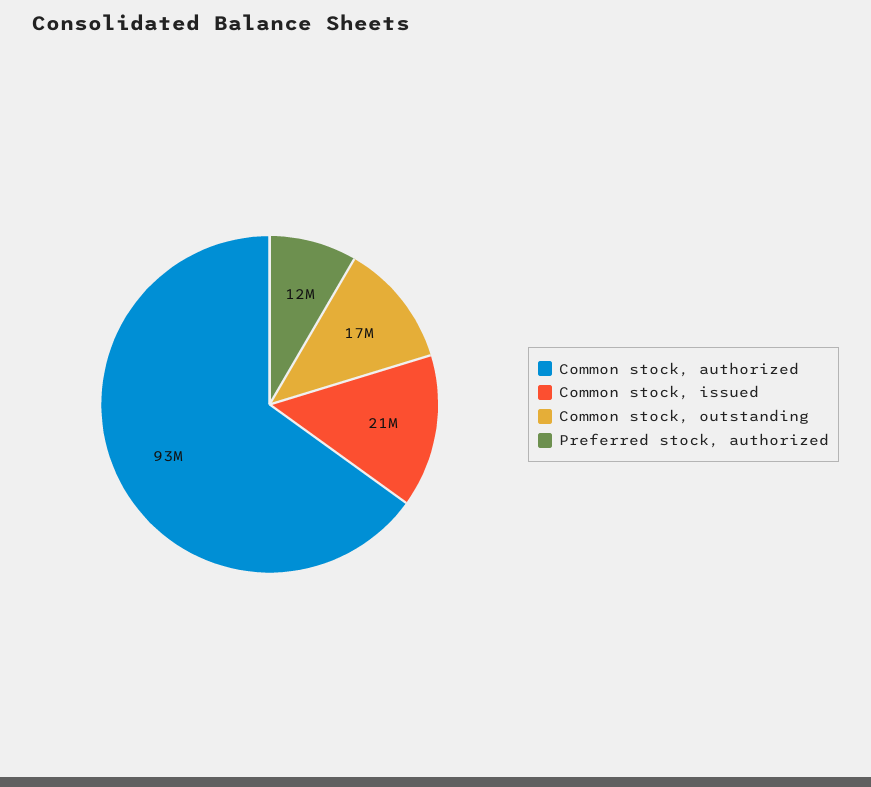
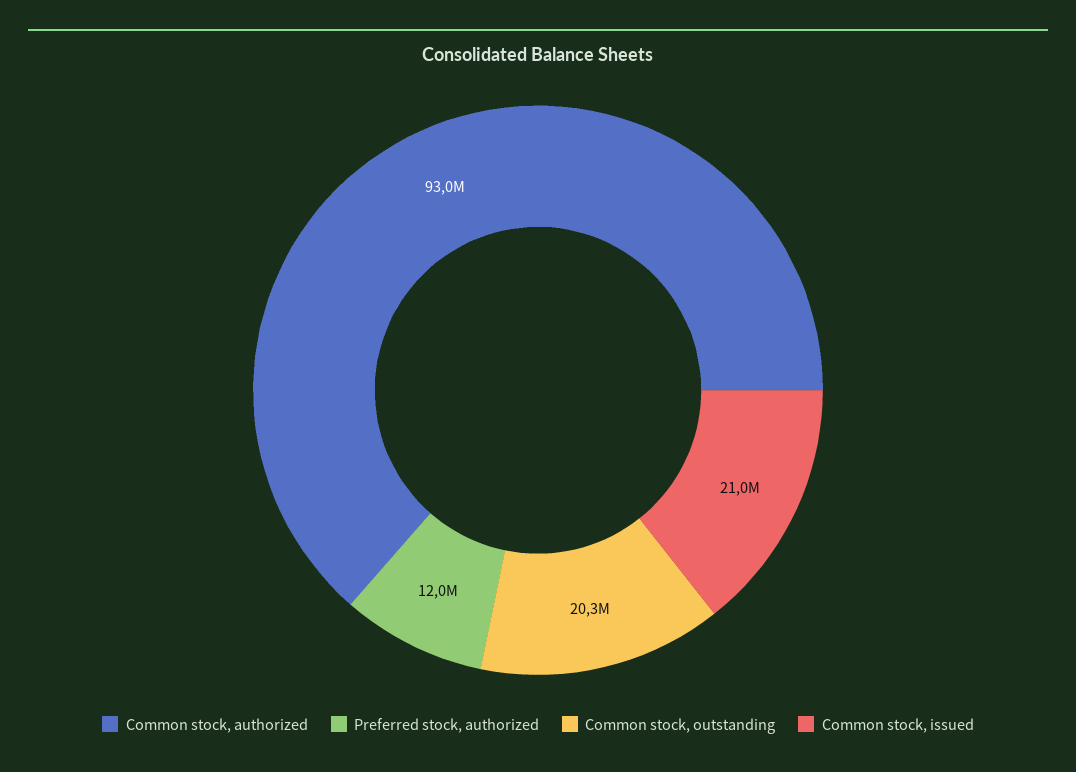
  {
    "Common stock, authorized": 93000000,
    "Common stock, issued": 21000000,
-   "Common stock, outstanding": 17000000,
+   "Common stock, outstanding": 20300000,
    "Preferred stock, authorized": 12000000
  }

